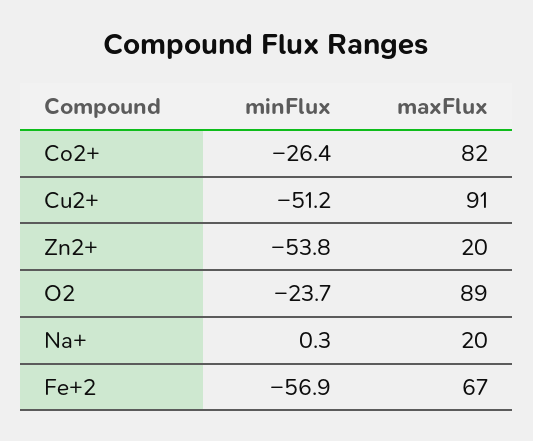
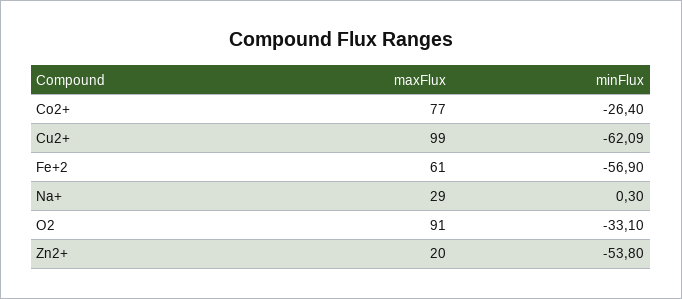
  {
    "minFlux": {
      "Co2+": -26.4,
-     "Cu2+": -51.2,
+     "Cu2+": -62.09,
      "Zn2+": -53.8,
-     "O2": -23.7,
+     "O2": -33.1,
      "Na+": 0.3,
      "Fe+2": -56.9
    },
    "maxFlux": {
-     "Co2+": 82,
+     "Co2+": 77,
-     "Cu2+": 91,
+     "Cu2+": 99,
      "Zn2+": 20,
-     "O2": 89,
+     "O2": 91,
-     "Na+": 20,
+     "Na+": 29,
-     "Fe+2": 67
+     "Fe+2": 61
    }
  }

